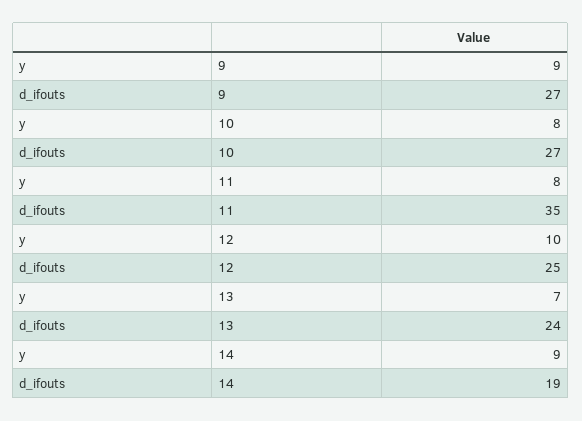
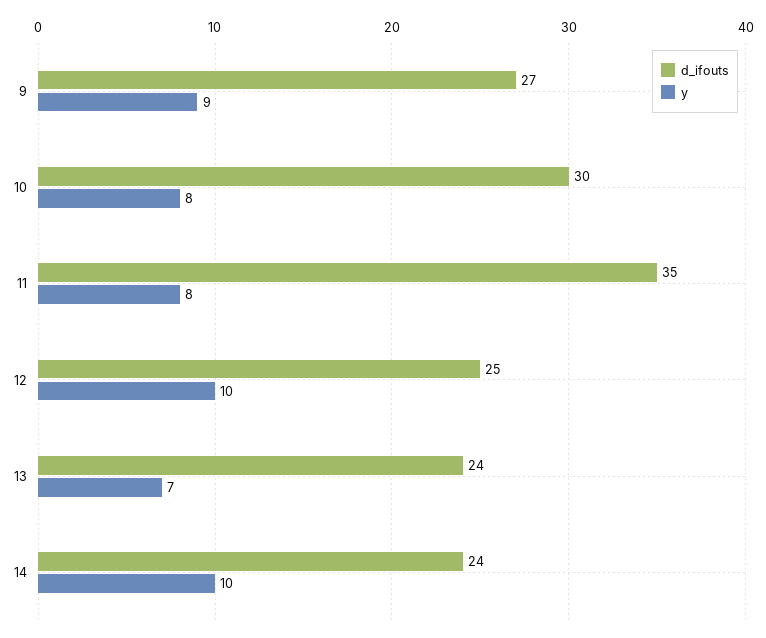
  {
    "y": {
      "9": 9,
      "10": 8,
      "11": 8,
      "12": 10,
      "13": 7,
-     "14": 9
+     "14": 10
    },
    "d_ifouts": {
      "9": 27,
-     "10": 27,
+     "10": 30,
      "11": 35,
      "12": 25,
      "13": 24,
-     "14": 19
+     "14": 24
    }
  }

